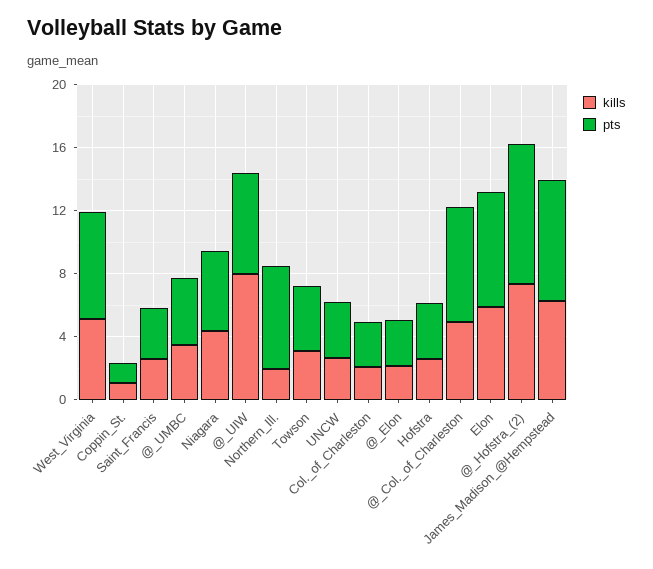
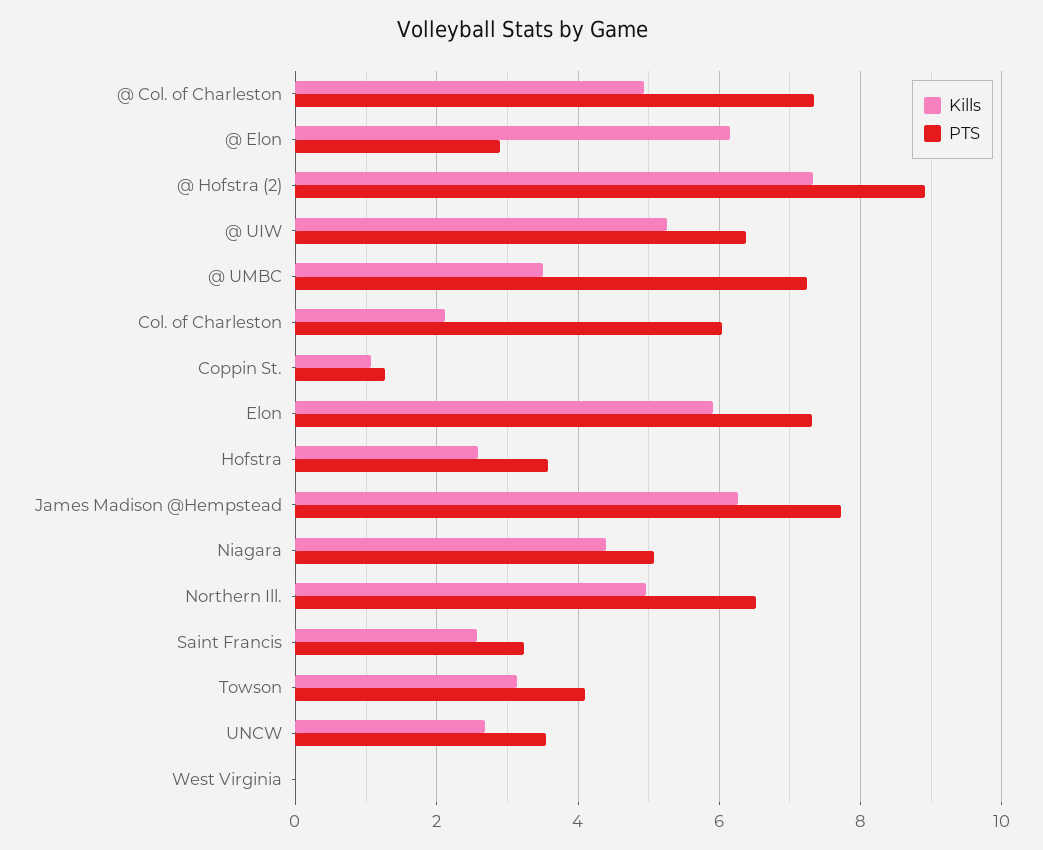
  {
    "kills": {
-     "West_Virginia": 5,
+     "West_Virginia": 0,
      "Coppin_St.": 1,
      "Saint_Francis": 2.6,
      "@_UMBC": 3.6,
      "Niagara": 4.4,
-     "@_UIW": 8,
+     "@_UIW": 5.2,
-     "Northern_Ill.": 2,
+     "Northern_Ill.": 5,
      "Towson": 3.2,
      "UNCW": 2.6,
      "Col._of_Charleston": 2.2,
-     "@_Elon": 2,
+     "@_Elon": 6.2,
      "Hofstra": 2.6,
      "@_Col._of_Charleston": 5,
      "Elon": 6,
      "@_Hofstra_(2)": 7.4,
      "James_Madison_@Hempstead": 6.2
    },
    "pts": {
-     "West_Virginia": 7,
+     "West_Virginia": 0,
      "Coppin_St.": 1.2,
      "Saint_Francis": 3.2,
-     "@_UMBC": 4,
+     "@_UMBC": 7.2,
      "Niagara": 5,
      "@_UIW": 6.4,
      "Northern_Ill.": 6.6,
      "Towson": 4.2,
      "UNCW": 3.6,
-     "Col._of_Charleston": 3,
+     "Col._of_Charleston": 6,
      "@_Elon": 3,
      "Hofstra": 3.6,
      "@_Col._of_Charleston": 7.4,
      "Elon": 7.4,
      "@_Hofstra_(2)": 9,
      "James_Madison_@Hempstead": 7.8
    }
  }

